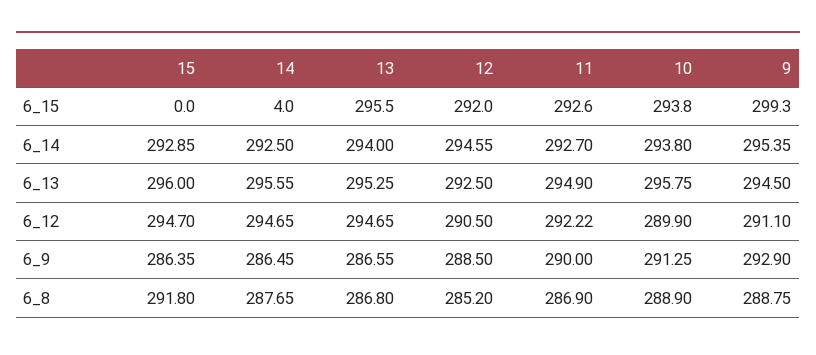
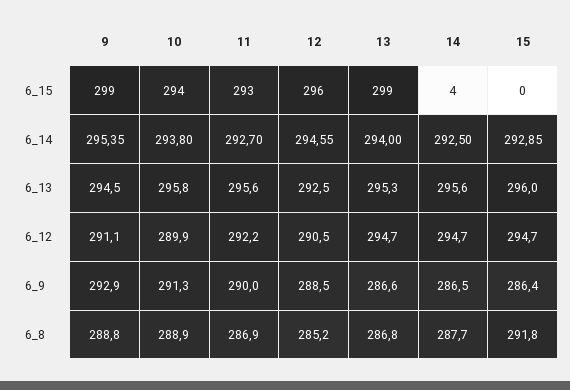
  {
    "15": {
      "6_15": 0,
      "6_14": 292.85,
      "6_13": 296,
      "6_12": 294.7,
      "6_9": 286.35,
      "6_8": 291.8
    },
    "14": {
      "6_15": 4,
      "6_14": 292.5,
      "6_13": 295.55,
      "6_12": 294.65,
      "6_9": 286.45,
      "6_8": 287.65
    },
    "13": {
-     "6_15": 295.5,
+     "6_15": 299,
      "6_14": 294,
      "6_13": 295.25,
      "6_12": 294.65,
      "6_9": 286.55,
      "6_8": 286.8
    },
    "12": {
-     "6_15": 292,
+     "6_15": 296,
      "6_14": 294.55,
      "6_13": 292.5,
      "6_12": 290.5,
      "6_9": 288.5,
      "6_8": 285.2
    },
    "11": {
      "6_15": 292.6,
      "6_14": 292.7,
-     "6_13": 294.9,
+     "6_13": 295.6,
      "6_12": 292.22,
      "6_9": 290,
      "6_8": 286.9
    },
    "10": {
      "6_15": 293.8,
      "6_14": 293.8,
      "6_13": 295.75,
      "6_12": 289.9,
      "6_9": 291.25,
      "6_8": 288.9
    },
    "9": {
      "6_15": 299.3,
      "6_14": 295.35,
      "6_13": 294.5,
      "6_12": 291.1,
      "6_9": 292.9,
      "6_8": 288.75
    }
  }

